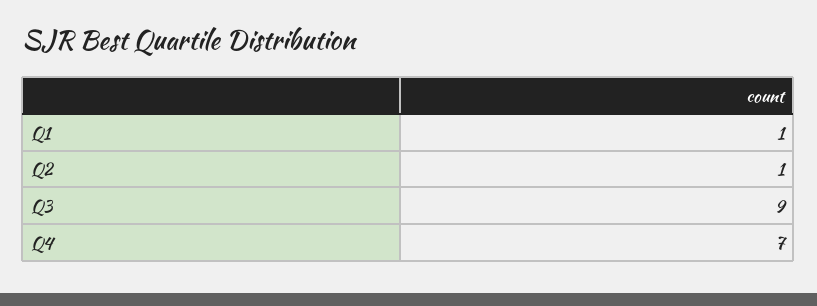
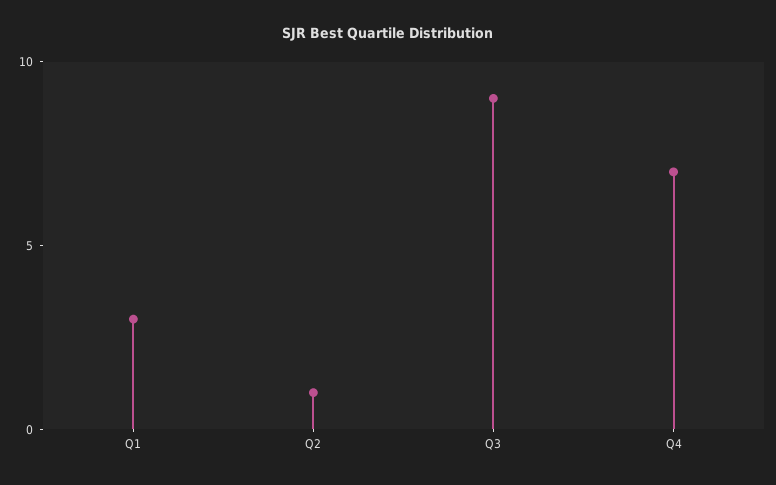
  {
-   "Q1": 1,
+   "Q1": 3,
    "Q2": 1,
    "Q3": 9,
    "Q4": 7
  }

